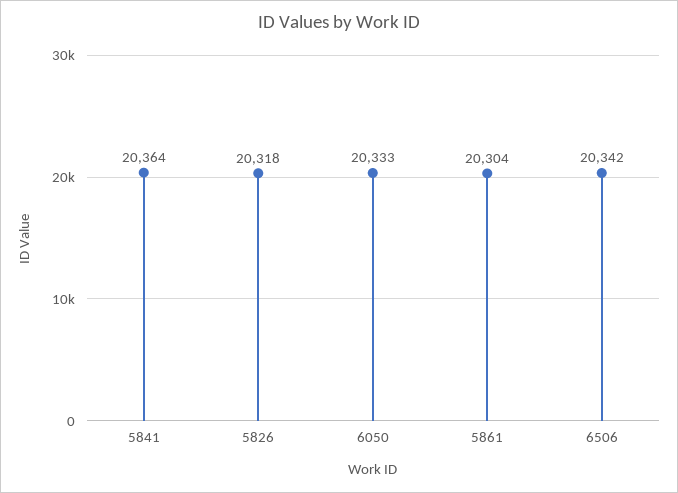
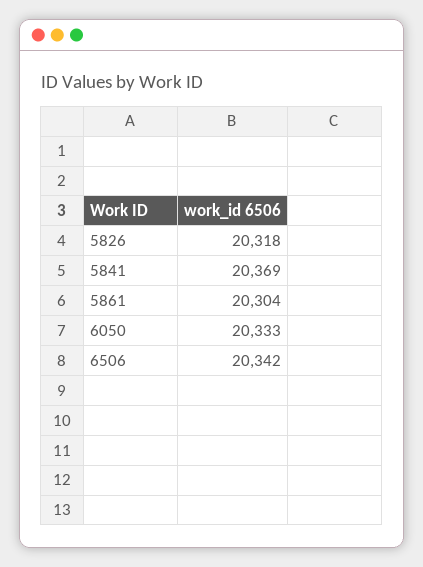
  {
-   "5841": 20364,
+   "5841": 20369,
    "5826": 20318,
    "6050": 20333,
    "5861": 20304,
    "6506": 20342
  }

